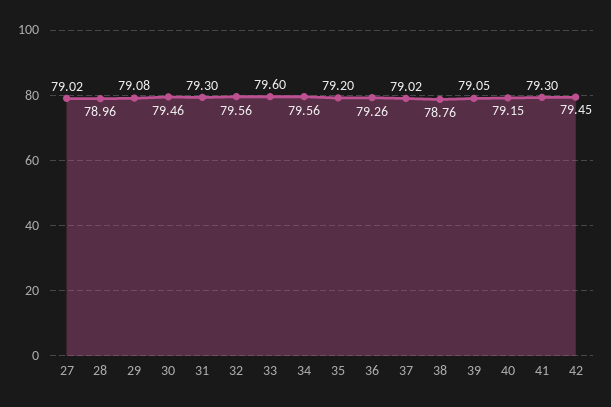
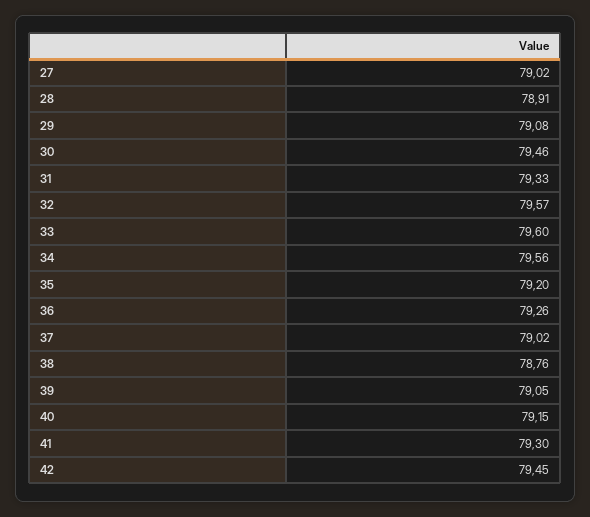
  {
    "27": 79.02,
-   "28": 78.96,
+   "28": 78.91,
    "29": 79.08,
    "30": 79.46,
-   "31": 79.3,
+   "31": 79.33,
-   "32": 79.56,
+   "32": 79.57,
    "33": 79.6,
    "34": 79.56,
    "35": 79.2,
    "36": 79.26,
    "37": 79.02,
    "38": 78.76,
    "39": 79.05,
    "40": 79.15,
    "41": 79.3,
    "42": 79.45
  }

